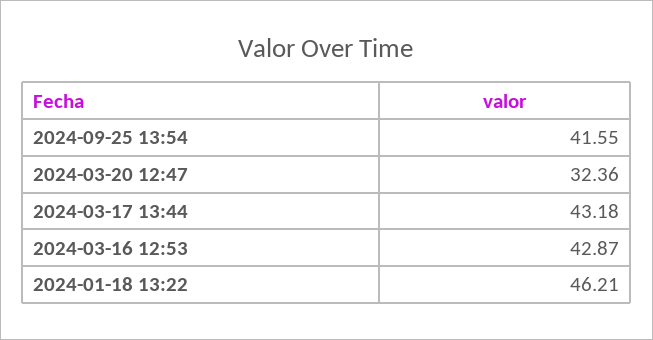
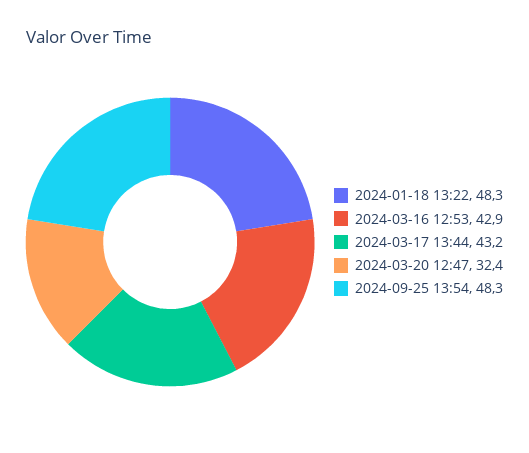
  {
-   "2024-09-25 13:54": 41.55,
+   "2024-09-25 13:54": 48.3,
    "2024-03-20 12:47": 32.36,
    "2024-03-17 13:44": 43.18,
    "2024-03-16 12:53": 42.87,
-   "2024-01-18 13:22": 46.21
+   "2024-01-18 13:22": 48.3
  }

